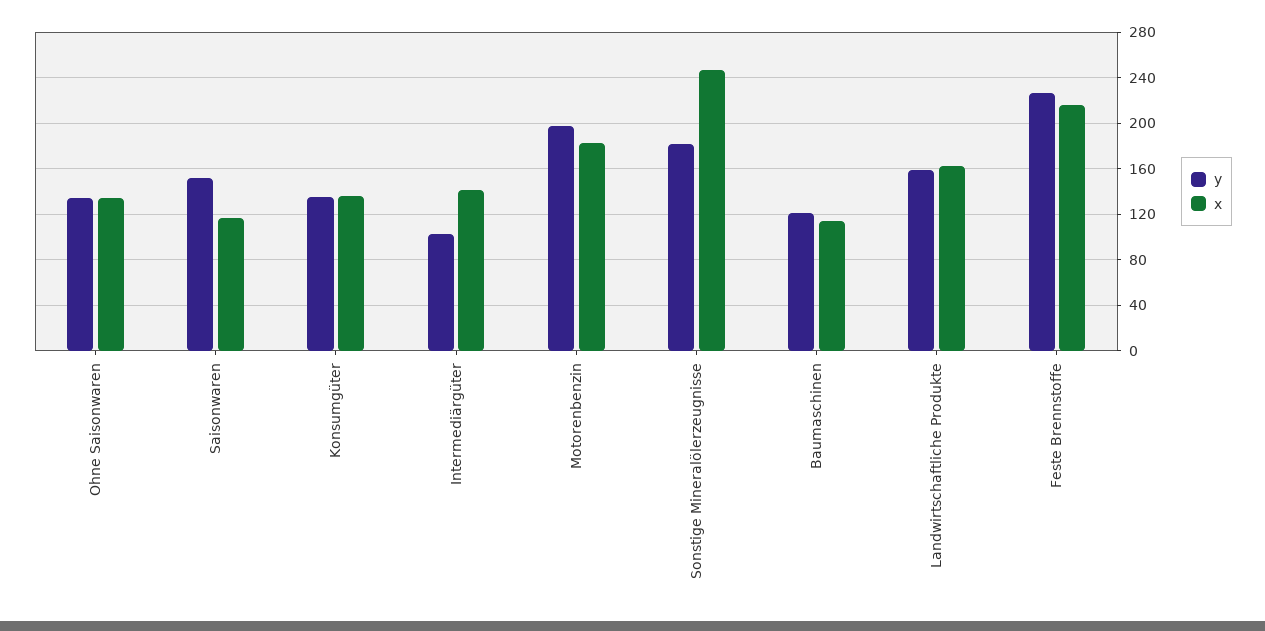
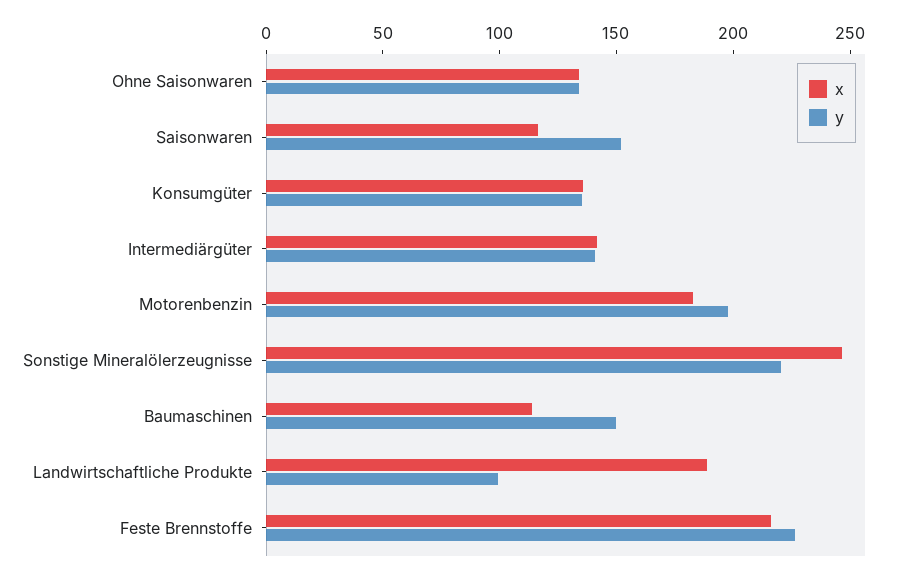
  {
    "y": {
      "Ohne Saisonwaren": 130,
      "Saisonwaren": 150,
      "Konsumgüter": 140,
-     "Intermediärgüter": 100,
+     "Intermediärgüter": 140,
      "Motorenbenzin": 200,
-     "Sonstige Mineralölerzeugnisse": 180,
+     "Sonstige Mineralölerzeugnisse": 220,
-     "Baumaschinen": 120,
+     "Baumaschinen": 150,
-     "Landwirtschaftliche Produkte": 160,
+     "Landwirtschaftliche Produkte": 100,
      "Feste Brennstoffe": 230
    },
    "x": {
      "Ohne Saisonwaren": 130,
      "Saisonwaren": 120,
      "Konsumgüter": 140,
      "Intermediärgüter": 140,
      "Motorenbenzin": 180,
      "Sonstige Mineralölerzeugnisse": 250,
      "Baumaschinen": 110,
-     "Landwirtschaftliche Produkte": 160,
+     "Landwirtschaftliche Produkte": 190,
      "Feste Brennstoffe": 220
    }
  }

